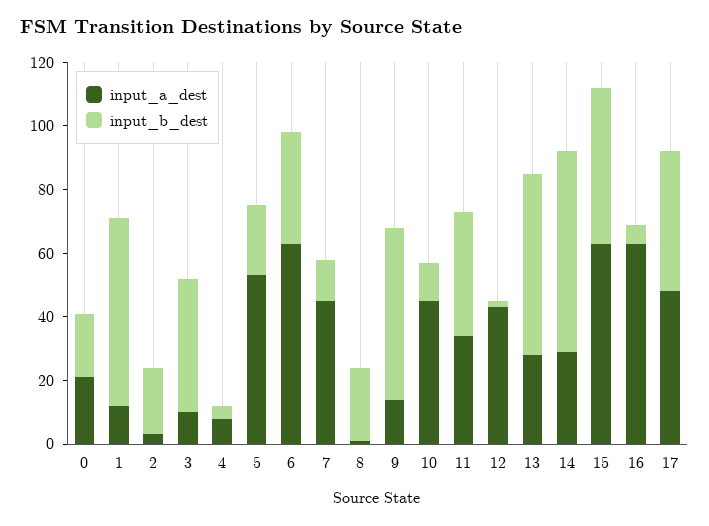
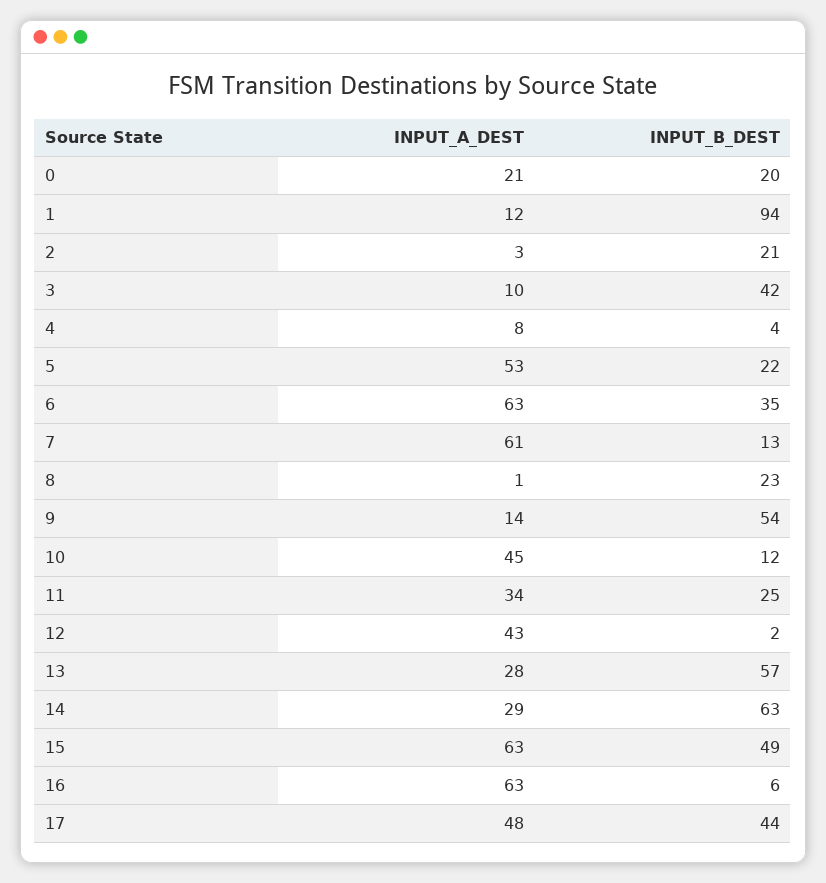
  {
    "input_a_dest": {
      "0": 21,
      "1": 12,
      "2": 3,
      "3": 10,
      "4": 8,
      "5": 53,
      "6": 63,
-     "7": 45,
+     "7": 61,
      "8": 1,
      "9": 14,
      "10": 45,
      "11": 34,
      "12": 43,
      "13": 28,
      "14": 29,
      "15": 63,
      "16": 63,
      "17": 48
    },
    "input_b_dest": {
      "0": 20,
-     "1": 60,
+     "1": 94,
      "2": 21,
      "3": 42,
      "4": 4,
      "5": 22,
      "6": 35,
      "7": 13,
      "8": 23,
      "9": 54,
      "10": 12,
-     "11": 40,
+     "11": 25,
      "12": 2,
      "13": 57,
      "14": 63,
      "15": 49,
      "16": 6,
      "17": 44
    }
  }

